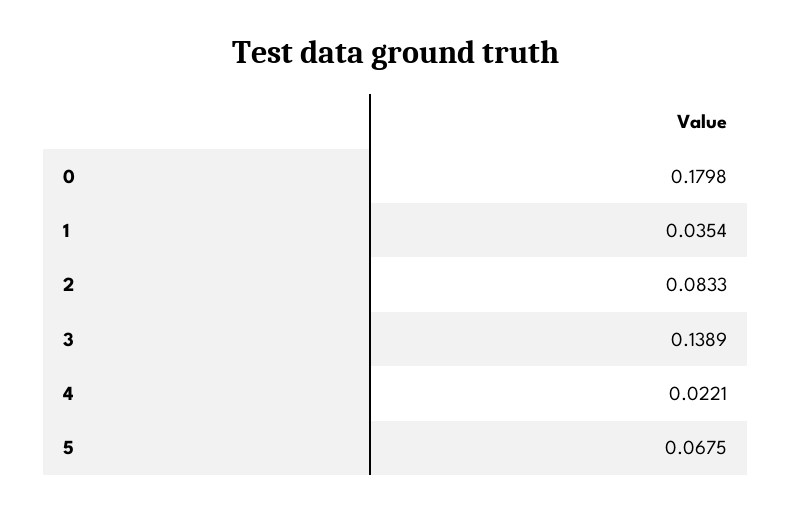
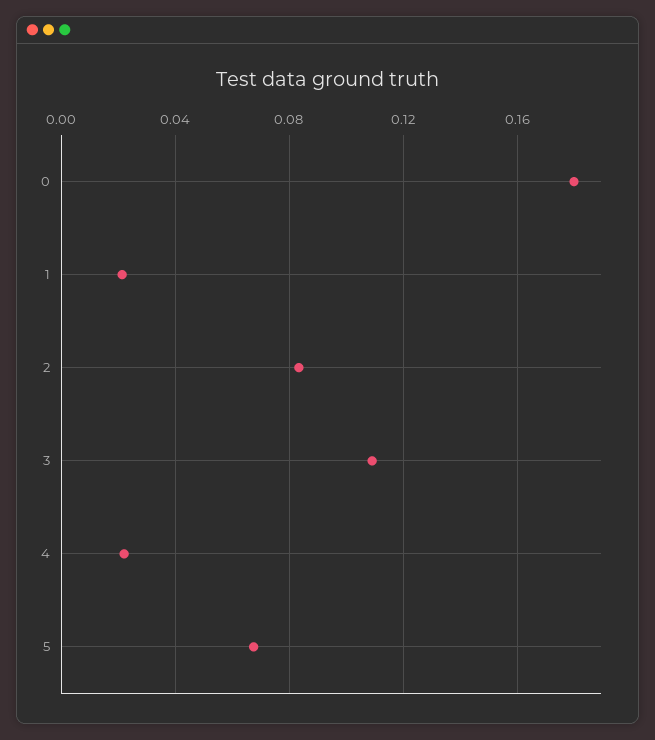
  {
    "0": 0.1798,
-   "1": 0.0354,
+   "1": 0.02,
    "2": 0.0833,
-   "3": 0.1389,
+   "3": 0.11,
    "4": 0.0221,
    "5": 0.0675
  }

